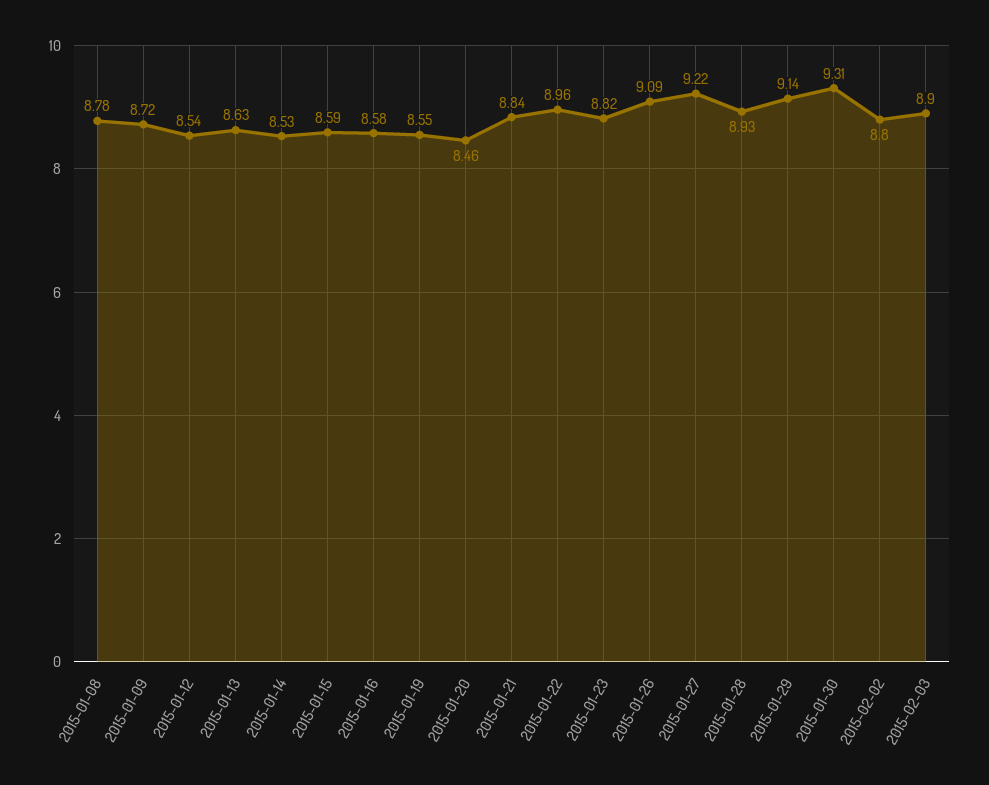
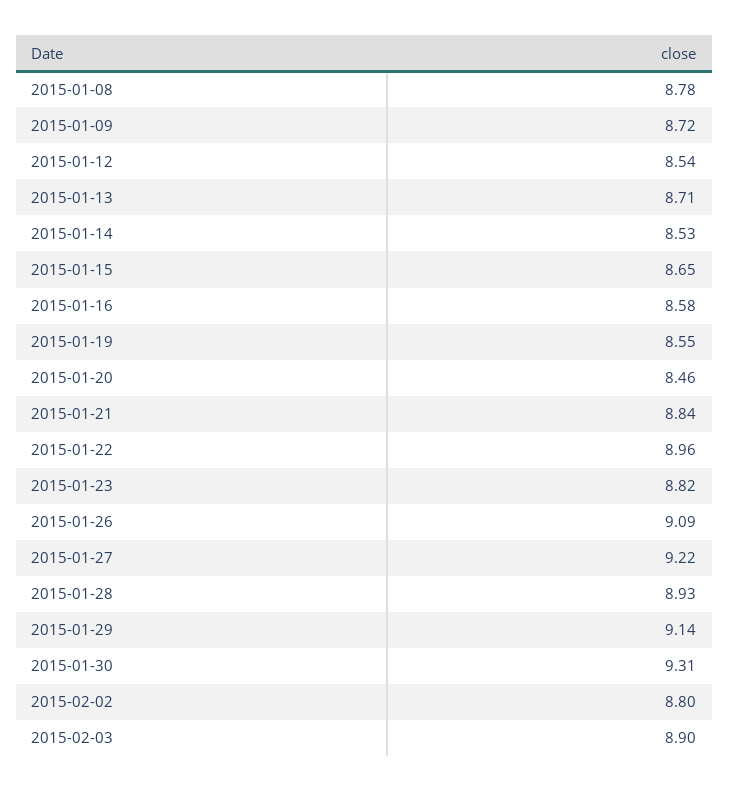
  {
    "2015-01-08": 8.78,
    "2015-01-09": 8.72,
    "2015-01-12": 8.54,
-   "2015-01-13": 8.63,
+   "2015-01-13": 8.71,
    "2015-01-14": 8.53,
-   "2015-01-15": 8.59,
+   "2015-01-15": 8.65,
    "2015-01-16": 8.58,
    "2015-01-19": 8.55,
    "2015-01-20": 8.46,
    "2015-01-21": 8.84,
    "2015-01-22": 8.96,
    "2015-01-23": 8.82,
    "2015-01-26": 9.09,
    "2015-01-27": 9.22,
    "2015-01-28": 8.93,
    "2015-01-29": 9.14,
    "2015-01-30": 9.31,
    "2015-02-02": 8.8,
    "2015-02-03": 8.9
  }

